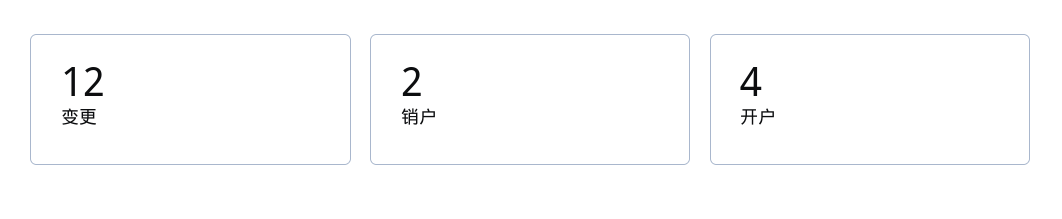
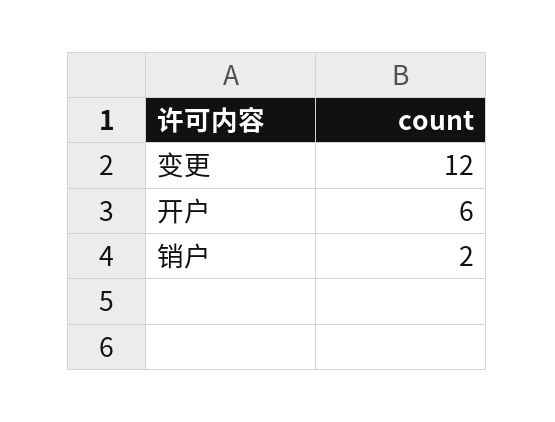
  {
    "变更": 12,
    "销户": 2,
-   "开户": 4
+   "开户": 6
  }

